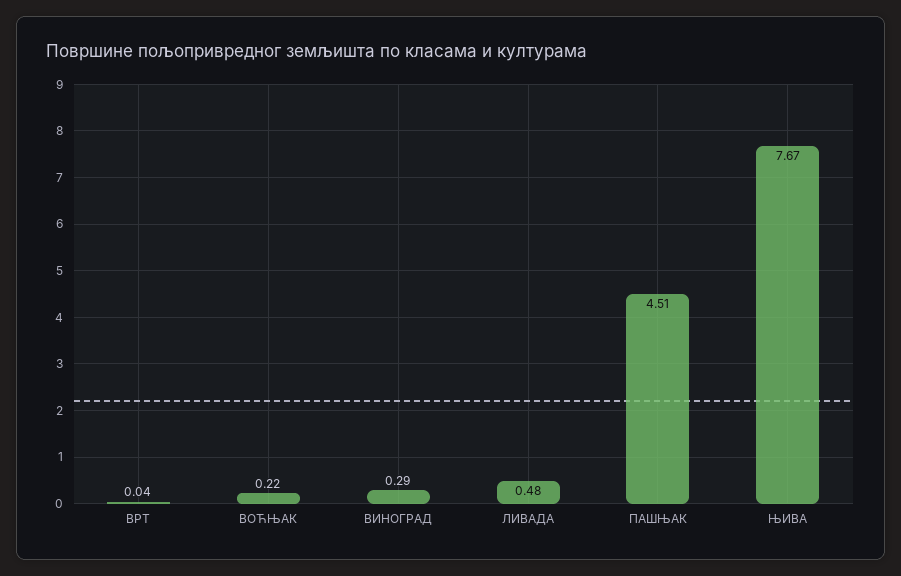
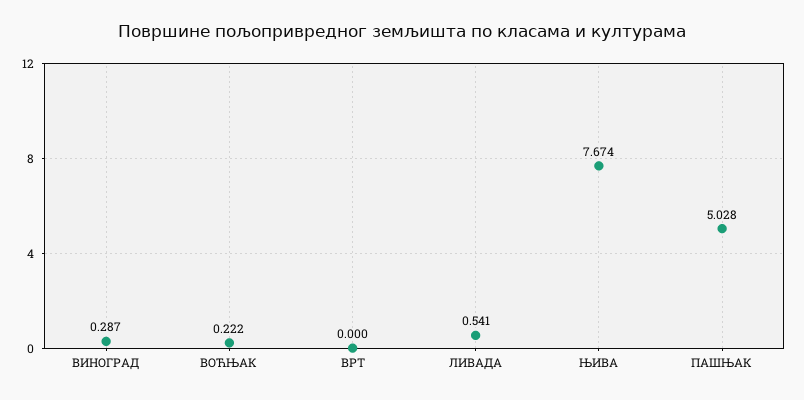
  {
-   "ВРТ": 0.04,
+   "ВРТ": 0,
    "ВОЋЊАК": 0.222,
    "ВИНОГРАД": 0.287,
-   "ЛИВАДА": 0.48,
+   "ЛИВАДА": 0.541,
-   "ПАШЊАК": 4.51,
+   "ПАШЊАК": 5.028,
    "ЊИВА": 7.674
  }

